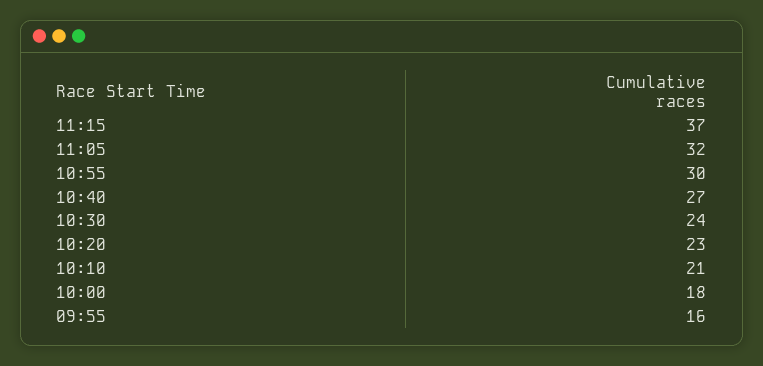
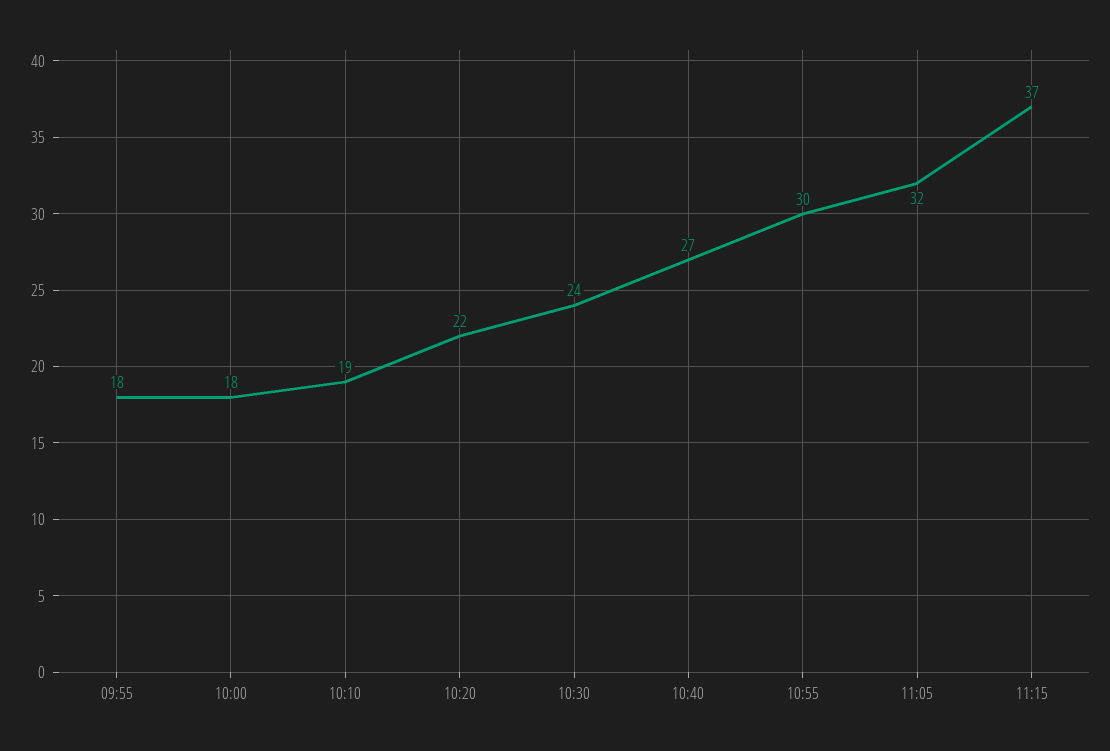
  {
    "11:15": 37,
    "11:05": 32,
    "10:55": 30,
    "10:40": 27,
    "10:30": 24,
-   "10:20": 23,
+   "10:20": 22,
-   "10:10": 21,
+   "10:10": 19,
    "10:00": 18,
-   "09:55": 16
+   "09:55": 18
  }

